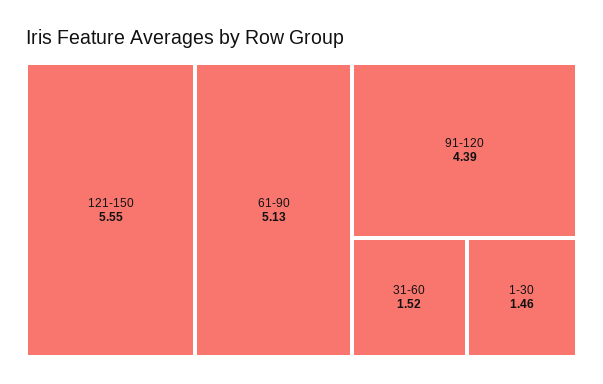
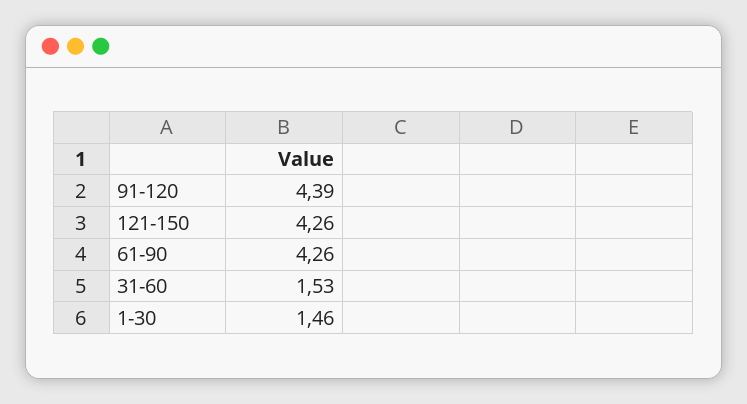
  {
-   "121-150": 5.55,
+   "121-150": 4.26,
-   "61-90": 5.13,
+   "61-90": 4.26,
    "91-120": 4.39,
-   "31-60": 1.52,
+   "31-60": 1.53,
    "1-30": 1.46
  }

